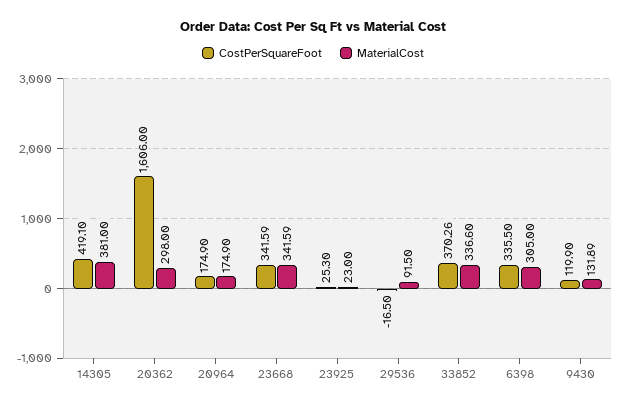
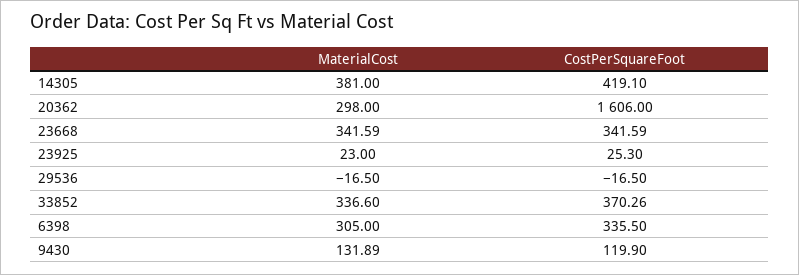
  {
    "CostPerSquareFoot": {
      "14305": 419.1,
      "20362": 1606,
-     "20964": 174.9,
      "23668": 341.59,
      "23925": 25.3,
      "29536": -16.5,
      "33852": 370.26,
      "6398": 335.5,
      "9430": 119.9
    },
    "MaterialCost": {
      "14305": 381,
      "20362": 298,
-     "20964": 174.9,
      "23668": 341.59,
      "23925": 23,
-     "29536": 91.5,
+     "29536": -16.5,
      "33852": 336.6,
      "6398": 305,
      "9430": 131.89
    }
  }

